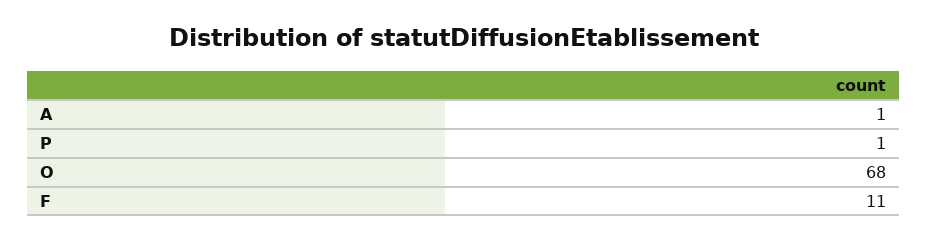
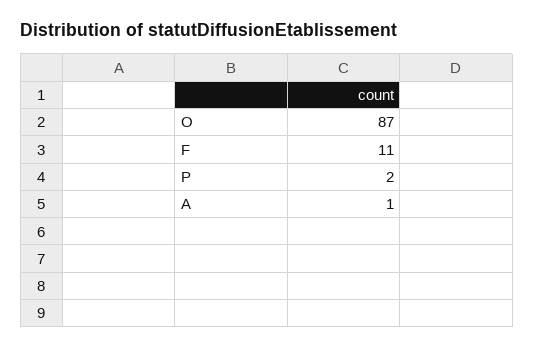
  {
    "A": 1,
-   "P": 1,
+   "P": 2,
-   "O": 68,
+   "O": 87,
    "F": 11
  }

